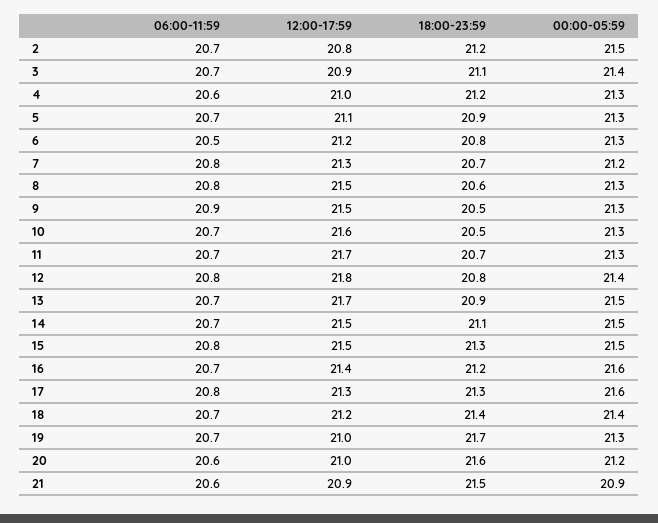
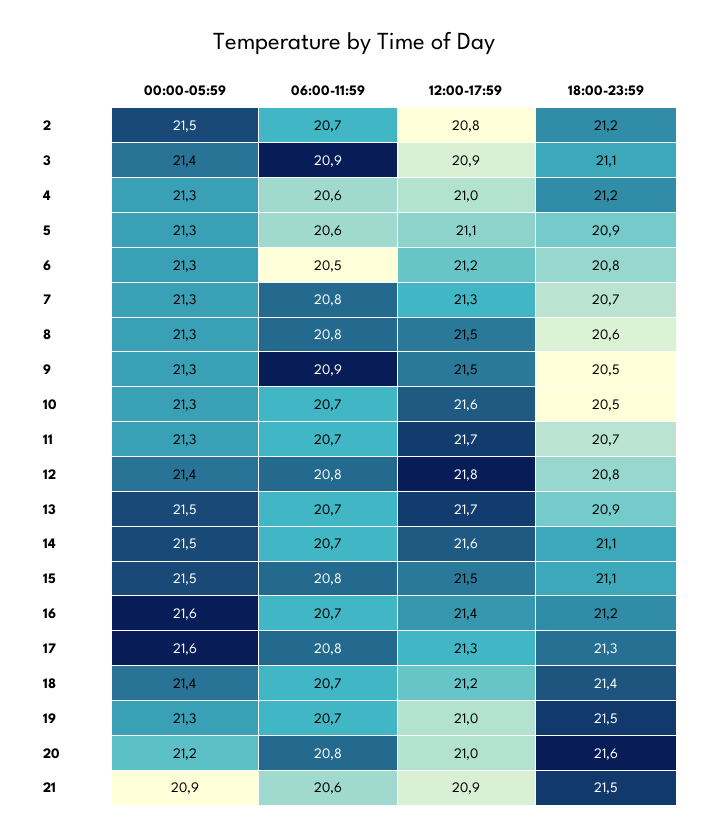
  {
    "06:00-11:59": {
      "2": 20.7,
-     "3": 20.7,
+     "3": 20.9,
      "4": 20.6,
-     "5": 20.7,
+     "5": 20.6,
      "6": 20.5,
      "7": 20.8,
      "8": 20.8,
      "9": 20.9,
      "10": 20.7,
      "11": 20.7,
      "12": 20.8,
      "13": 20.7,
      "14": 20.7,
      "15": 20.8,
      "16": 20.7,
      "17": 20.8,
      "18": 20.7,
      "19": 20.7,
-     "20": 20.6,
+     "20": 20.8,
      "21": 20.6
    },
    "12:00-17:59": {
      "2": 20.8,
      "3": 20.9,
      "4": 21,
      "5": 21.1,
      "6": 21.2,
      "7": 21.3,
      "8": 21.5,
      "9": 21.5,
      "10": 21.6,
      "11": 21.7,
      "12": 21.8,
      "13": 21.7,
-     "14": 21.5,
+     "14": 21.6,
      "15": 21.5,
      "16": 21.4,
      "17": 21.3,
      "18": 21.2,
      "19": 21,
      "20": 21,
      "21": 20.9
    },
    "18:00-23:59": {
      "2": 21.2,
      "3": 21.1,
      "4": 21.2,
      "5": 20.9,
      "6": 20.8,
      "7": 20.7,
      "8": 20.6,
      "9": 20.5,
      "10": 20.5,
      "11": 20.7,
      "12": 20.8,
      "13": 20.9,
      "14": 21.1,
-     "15": 21.3,
+     "15": 21.1,
      "16": 21.2,
      "17": 21.3,
      "18": 21.4,
-     "19": 21.7,
+     "19": 21.5,
      "20": 21.6,
      "21": 21.5
    },
    "00:00-05:59": {
      "2": 21.5,
      "3": 21.4,
      "4": 21.3,
      "5": 21.3,
      "6": 21.3,
-     "7": 21.2,
+     "7": 21.3,
      "8": 21.3,
      "9": 21.3,
      "10": 21.3,
      "11": 21.3,
      "12": 21.4,
      "13": 21.5,
      "14": 21.5,
      "15": 21.5,
      "16": 21.6,
      "17": 21.6,
      "18": 21.4,
      "19": 21.3,
      "20": 21.2,
      "21": 20.9
    }
  }

